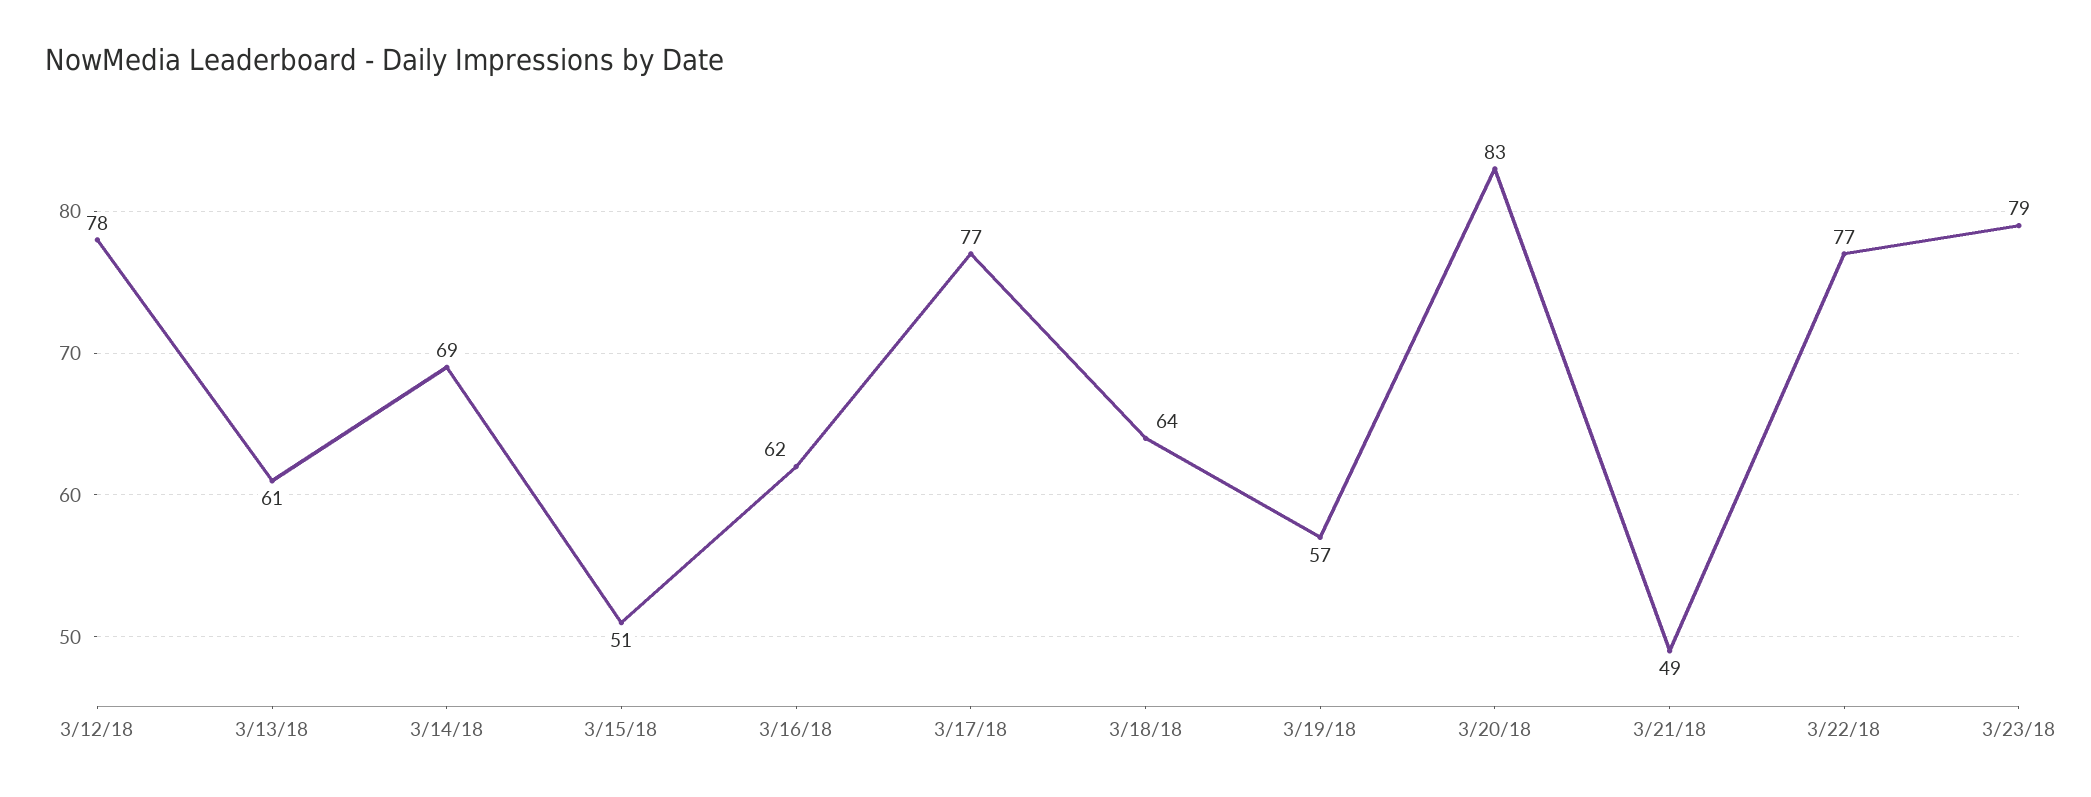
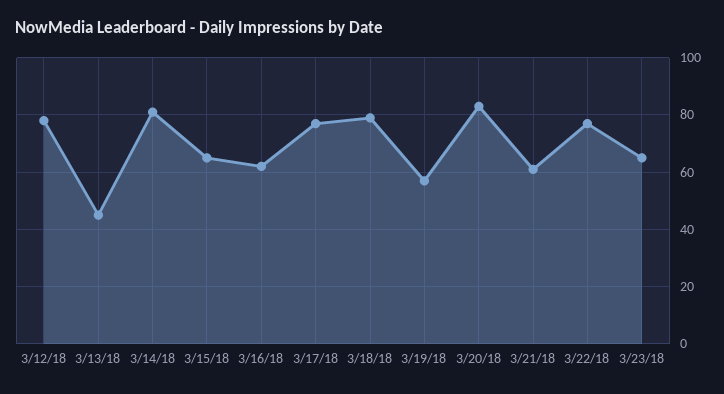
  {
    "3/12/18": 78,
-   "3/13/18": 61,
+   "3/13/18": 45,
-   "3/14/18": 69,
+   "3/14/18": 80,
-   "3/15/18": 51,
+   "3/15/18": 65,
    "3/16/18": 62,
    "3/17/18": 77,
-   "3/18/18": 64,
+   "3/18/18": 80,
    "3/19/18": 57,
    "3/20/18": 83,
-   "3/21/18": 49,
+   "3/21/18": 60,
    "3/22/18": 77,
-   "3/23/18": 79
+   "3/23/18": 65
  }

